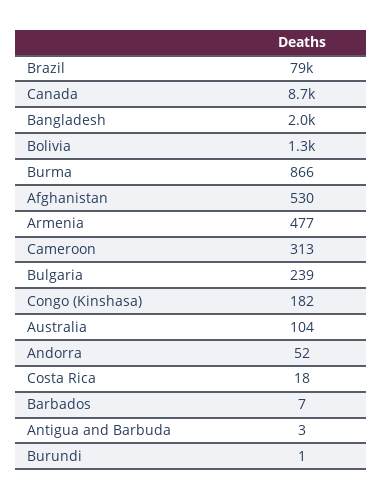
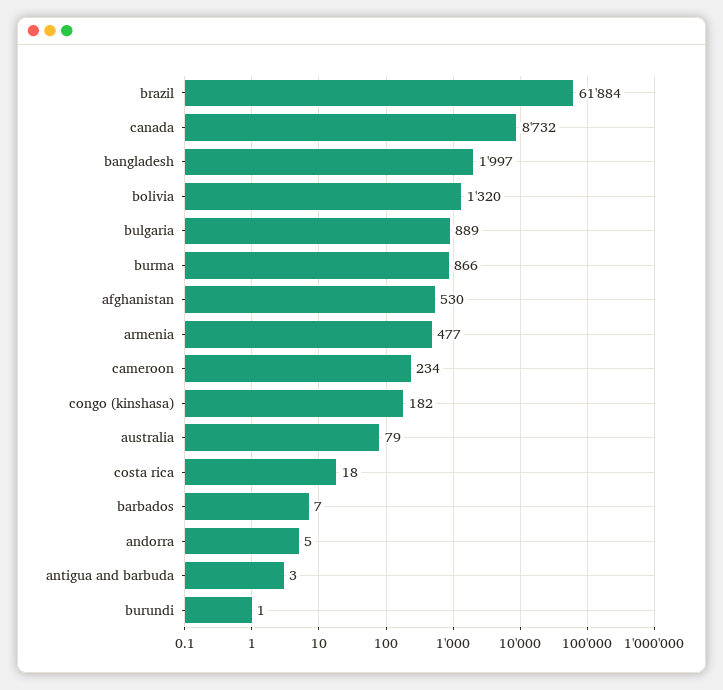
  {
-   "Brazil": 79000,
+   "Brazil": 61884,
    "Canada": 8732,
    "Bangladesh": 1997,
    "Bolivia": 1320,
    "Burma": 866,
    "Afghanistan": 530,
    "Armenia": 477,
-   "Cameroon": 313,
+   "Cameroon": 234,
-   "Bulgaria": 239,
+   "Bulgaria": 889,
    "Congo (Kinshasa)": 182,
-   "Australia": 104,
+   "Australia": 79,
-   "Andorra": 52,
+   "Andorra": 5,
    "Costa Rica": 18,
    "Barbados": 7,
    "Antigua and Barbuda": 3,
    "Burundi": 1
  }

